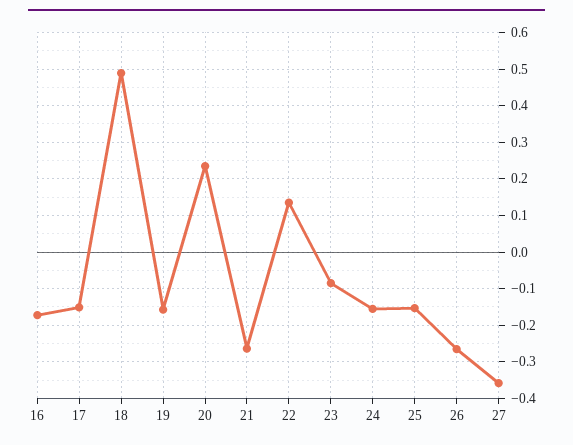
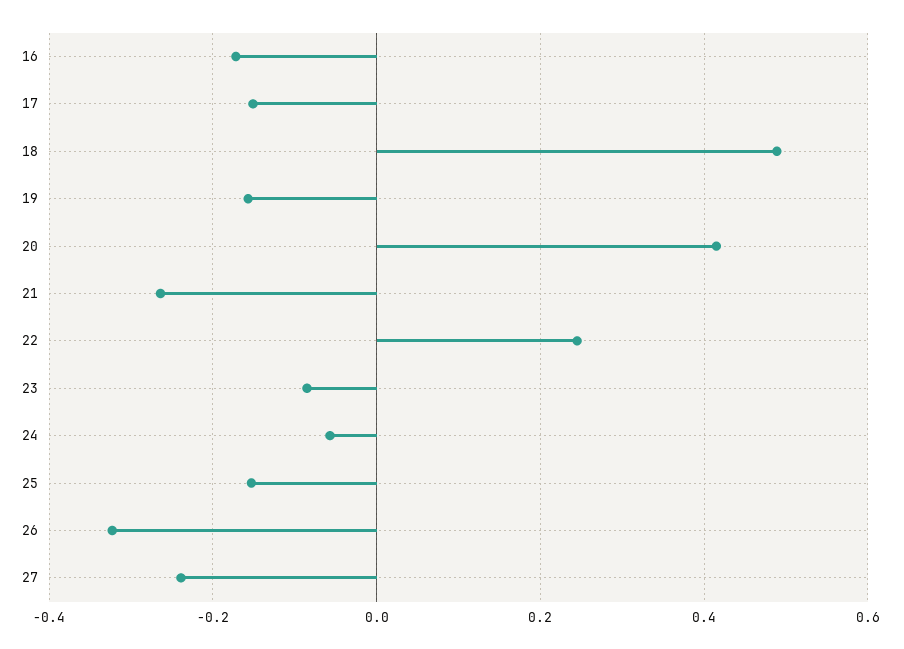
  {
    "16": -0.18,
    "17": -0.16,
    "18": 0.48,
    "19": -0.16,
-   "20": 0.24,
+   "20": 0.42,
    "21": -0.26,
-   "22": 0.14,
+   "22": 0.24,
    "23": -0.08,
-   "24": -0.16,
+   "24": -0.06,
    "25": -0.16,
-   "26": -0.26,
+   "26": -0.32,
-   "27": -0.36
+   "27": -0.24
  }

